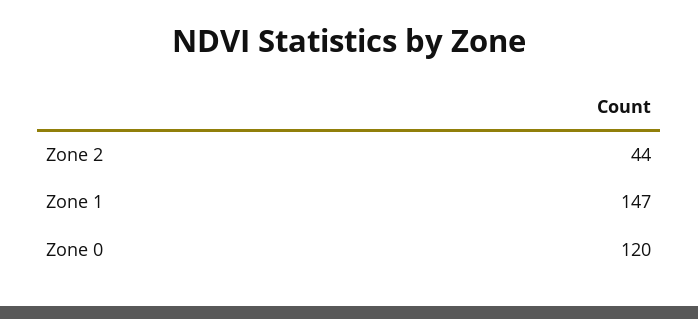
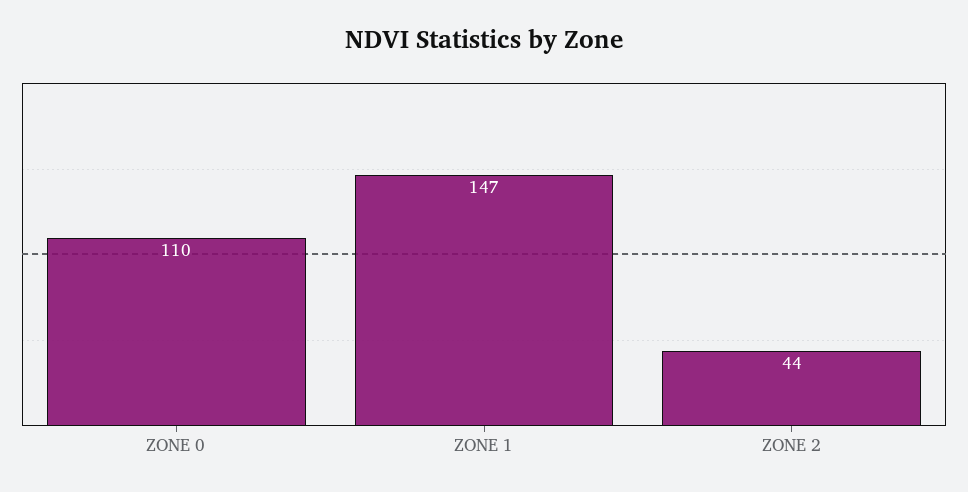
  {
    "Zone 2": 44,
    "Zone 1": 147,
-   "Zone 0": 120
+   "Zone 0": 110
  }

